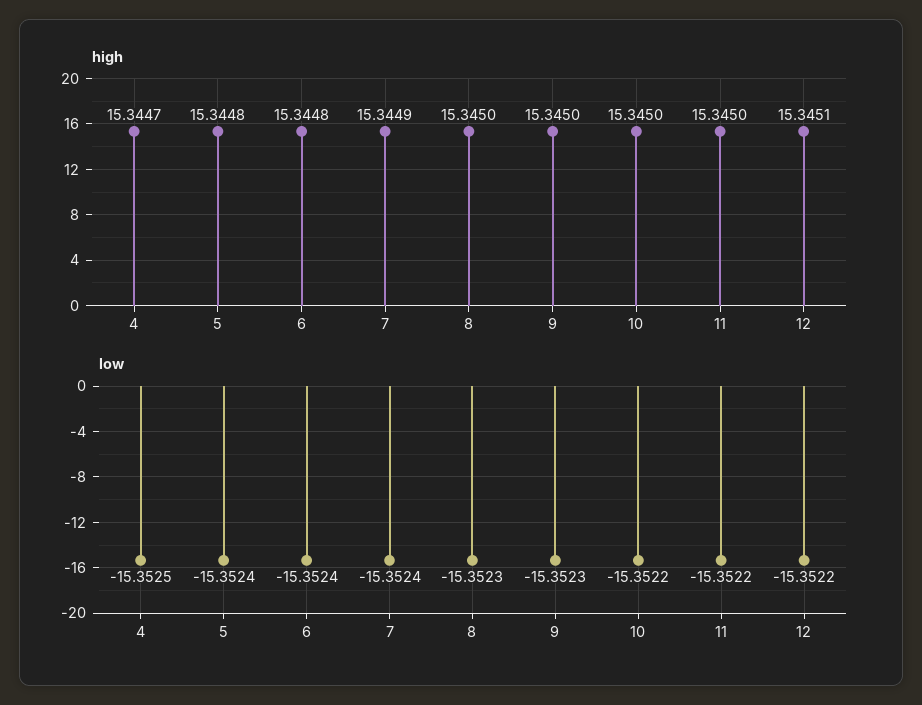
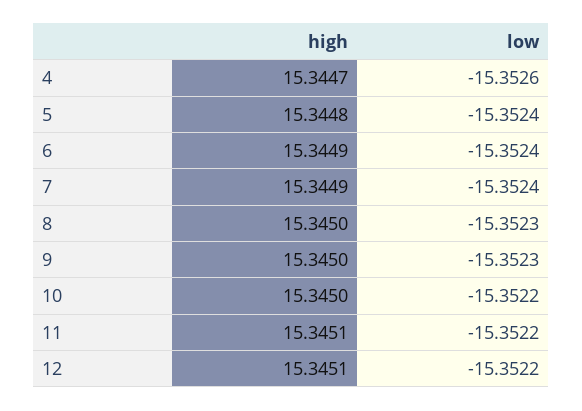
  {
    "high": {
      "4": 15.3447,
      "5": 15.3448,
-     "6": 15.3448,
+     "6": 15.3449,
      "7": 15.3449,
      "8": 15.345,
      "9": 15.345,
      "10": 15.345,
-     "11": 15.345,
+     "11": 15.3451,
      "12": 15.3451
    },
    "low": {
-     "4": -15.3525,
+     "4": -15.3526,
      "5": -15.3524,
      "6": -15.3524,
      "7": -15.3524,
      "8": -15.3523,
      "9": -15.3523,
      "10": -15.3522,
      "11": -15.3522,
      "12": -15.3522
    }
  }

